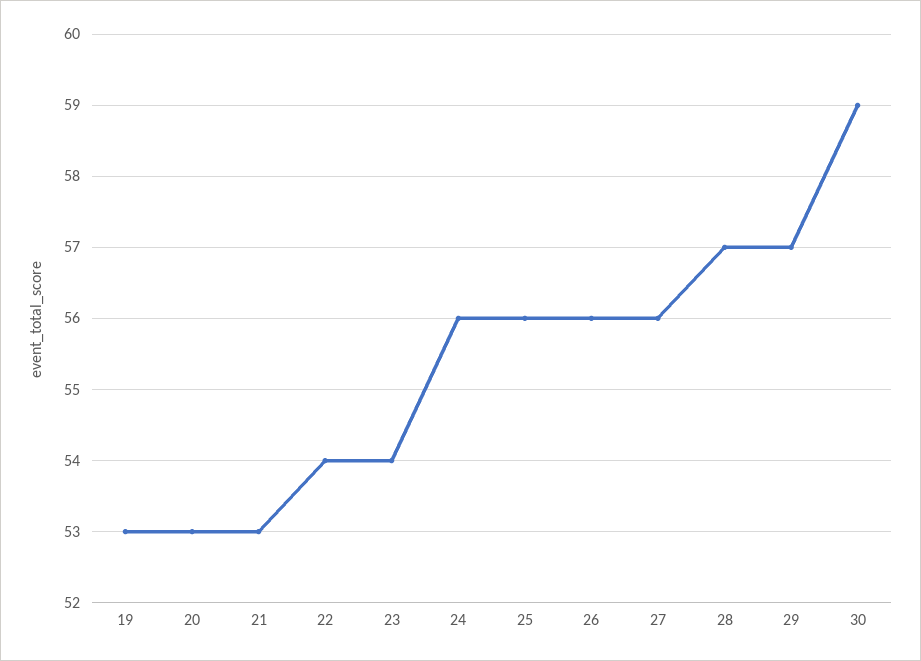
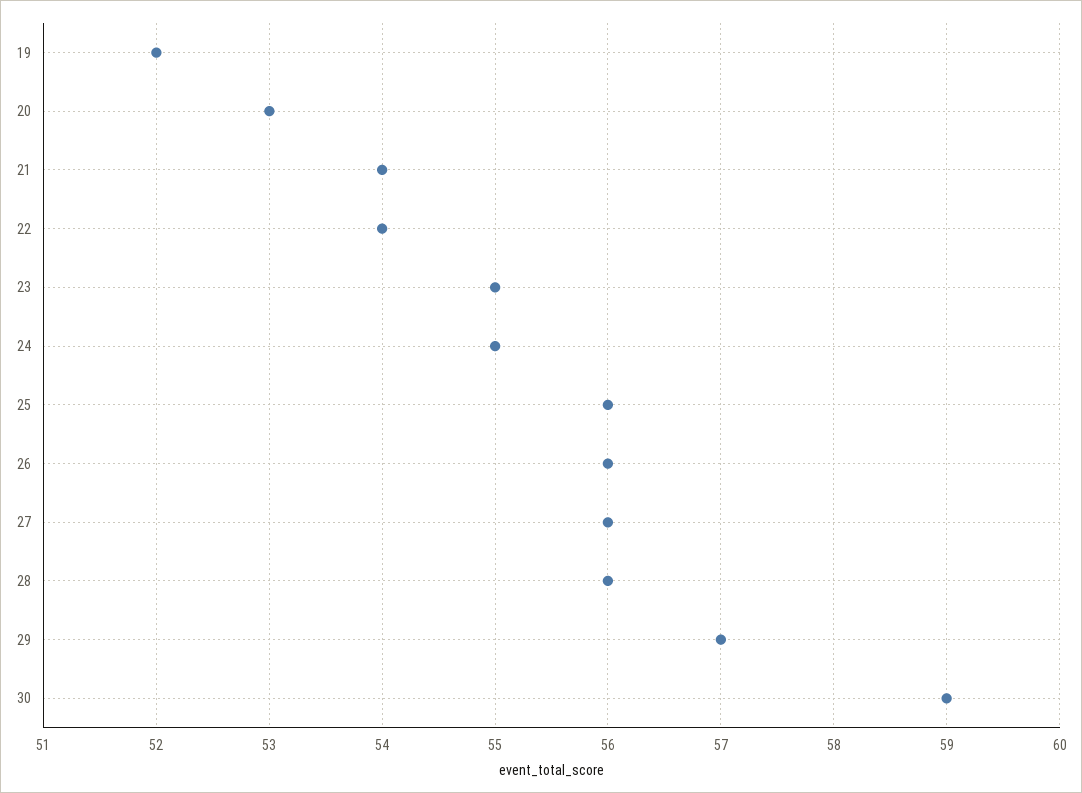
  {
-   "19": 53,
+   "19": 52,
    "20": 53,
-   "21": 53,
+   "21": 54,
    "22": 54,
-   "23": 54,
+   "23": 55,
-   "24": 56,
+   "24": 55,
    "25": 56,
    "26": 56,
    "27": 56,
-   "28": 57,
+   "28": 56,
    "29": 57,
    "30": 59
  }

